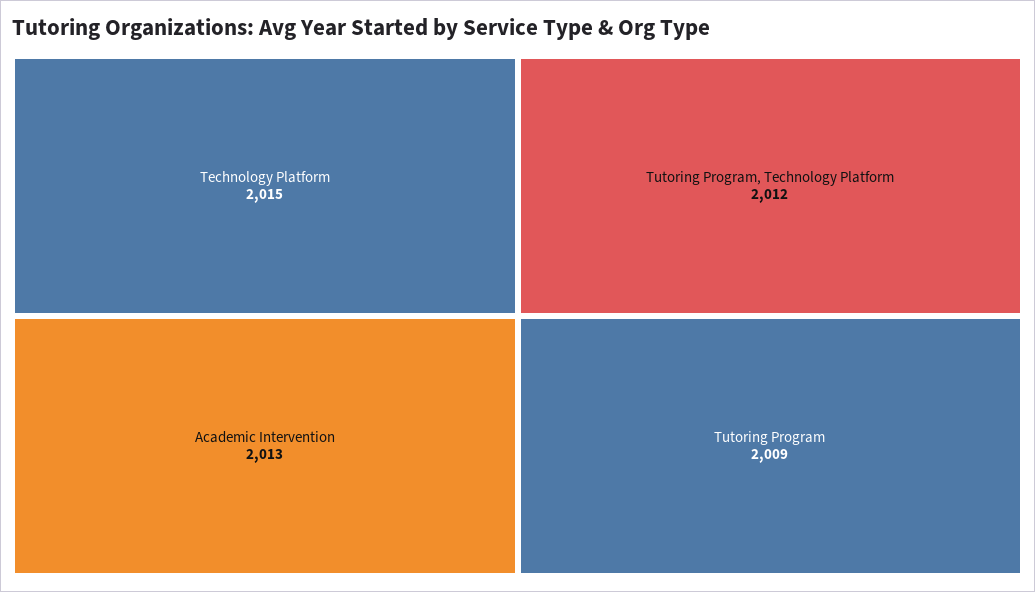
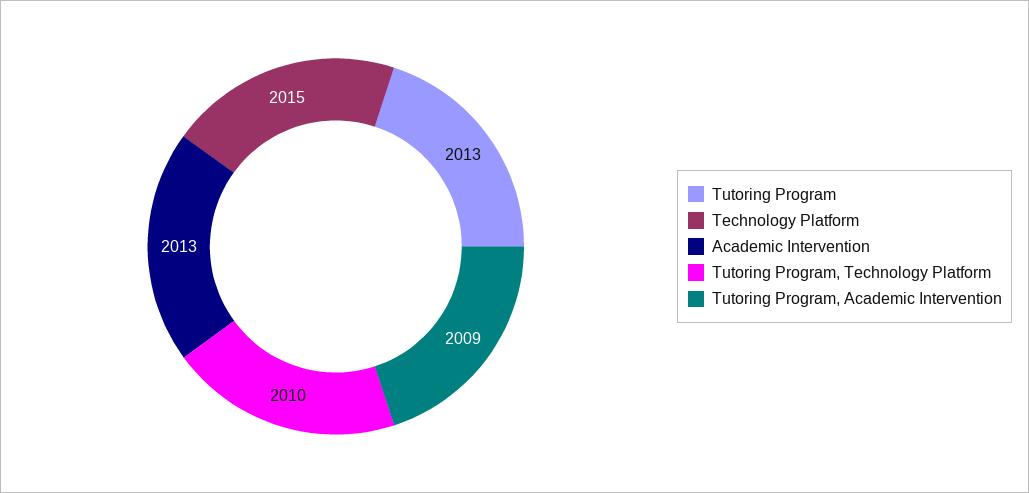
  {
    "Technology Platform": 2015,
    "Academic Intervention": 2013,
-   "Tutoring Program, Technology Platform": 2012,
+   "Tutoring Program, Technology Platform": 2010,
-   "Tutoring Program": 2009
+   "Tutoring Program": 2013,
+   "Tutoring Program, Academic Intervention": 2009
  }

